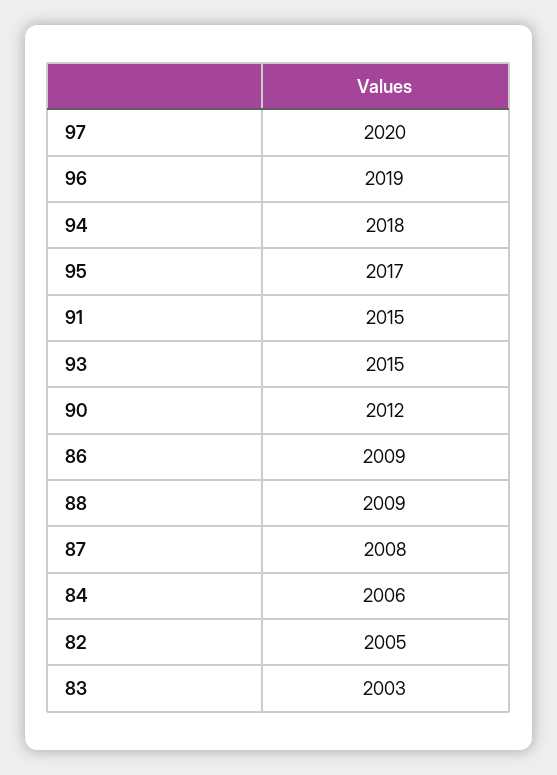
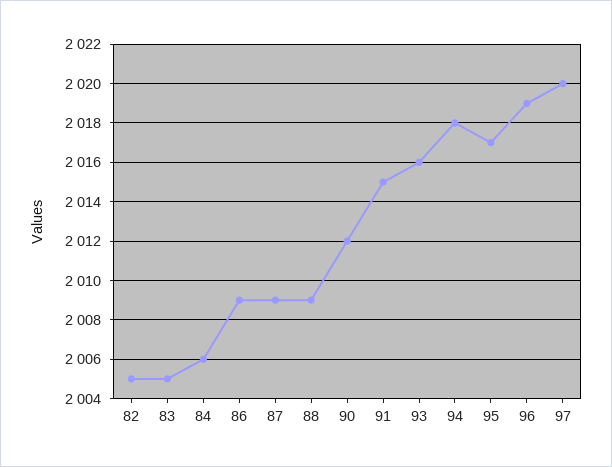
  {
    "97": 2020,
    "96": 2019,
    "94": 2018,
    "95": 2017,
    "91": 2015,
-   "93": 2015,
+   "93": 2016,
    "90": 2012,
    "86": 2009,
    "88": 2009,
-   "87": 2008,
+   "87": 2009,
    "84": 2006,
    "82": 2005,
-   "83": 2003
+   "83": 2005
  }

